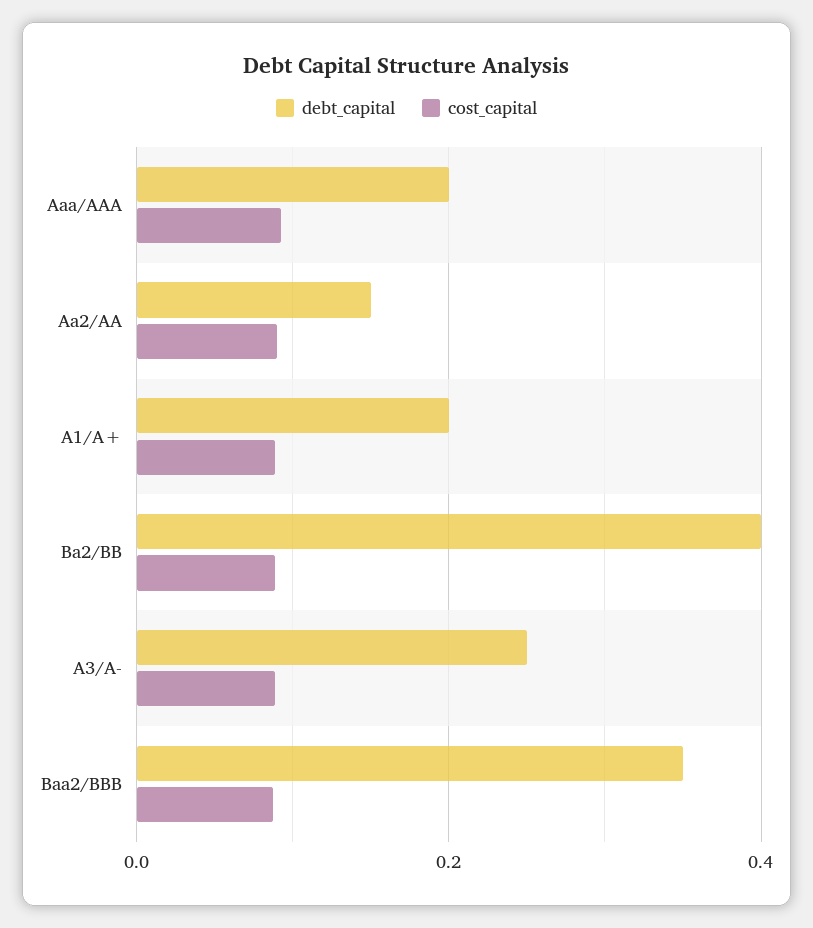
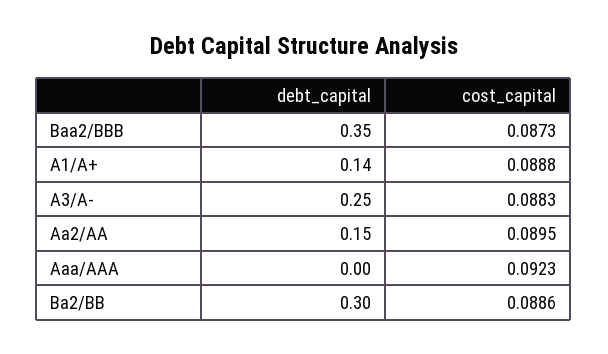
  {
    "debt_capital": {
-     "Aaa/AAA": 0.2,
+     "Aaa/AAA": 0,
      "Aa2/AA": 0.15,
-     "A1/A+": 0.2,
+     "A1/A+": 0.14,
-     "Ba2/BB": 0.4,
+     "Ba2/BB": 0.3,
      "A3/A-": 0.25,
      "Baa2/BBB": 0.35
    },
    "cost_capital": {
      "Aaa/AAA": 0.0923,
      "Aa2/AA": 0.0895,
      "A1/A+": 0.0888,
      "Ba2/BB": 0.0886,
      "A3/A-": 0.0883,
      "Baa2/BBB": 0.0873
    }
  }

